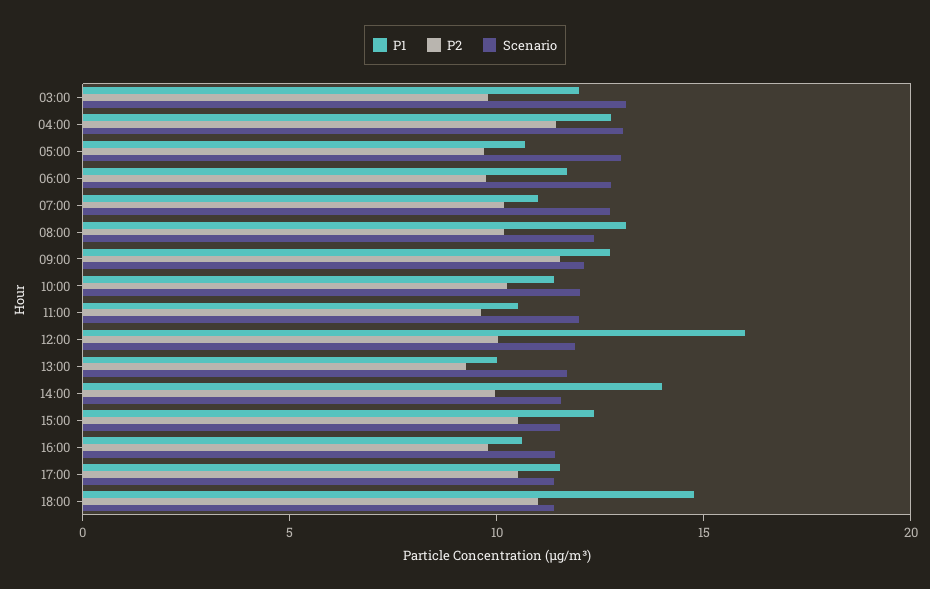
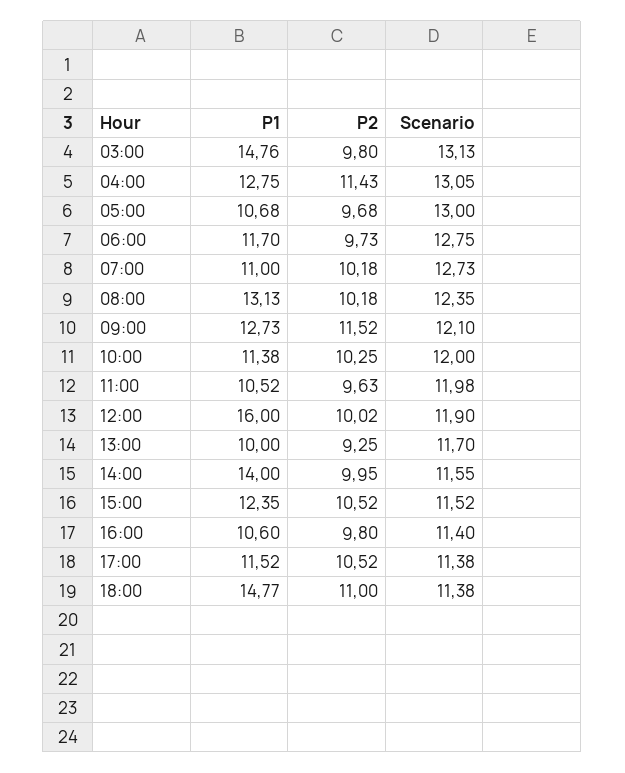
  {
    "P1": {
-     "03:00": 12,
+     "03:00": 14.76,
      "04:00": 12.75,
      "05:00": 10.68,
      "06:00": 11.7,
      "07:00": 11,
      "08:00": 13.13,
      "09:00": 12.73,
      "10:00": 11.38,
      "11:00": 10.52,
      "12:00": 16,
      "13:00": 10,
      "14:00": 14,
      "15:00": 12.35,
      "16:00": 10.6,
      "17:00": 11.52,
      "18:00": 14.77
    },
    "P2": {
      "03:00": 9.8,
      "04:00": 11.43,
      "05:00": 9.68,
      "06:00": 9.73,
      "07:00": 10.18,
      "08:00": 10.18,
      "09:00": 11.52,
      "10:00": 10.25,
      "11:00": 9.63,
      "12:00": 10.02,
      "13:00": 9.25,
      "14:00": 9.95,
      "15:00": 10.52,
      "16:00": 9.8,
      "17:00": 10.52,
      "18:00": 11
    },
    "Scenario": {
      "03:00": 13.13,
      "04:00": 13.05,
      "05:00": 13,
      "06:00": 12.75,
      "07:00": 12.73,
      "08:00": 12.35,
      "09:00": 12.1,
      "10:00": 12,
      "11:00": 11.98,
      "12:00": 11.9,
      "13:00": 11.7,
      "14:00": 11.55,
      "15:00": 11.52,
      "16:00": 11.4,
      "17:00": 11.38,
      "18:00": 11.38
    }
  }

